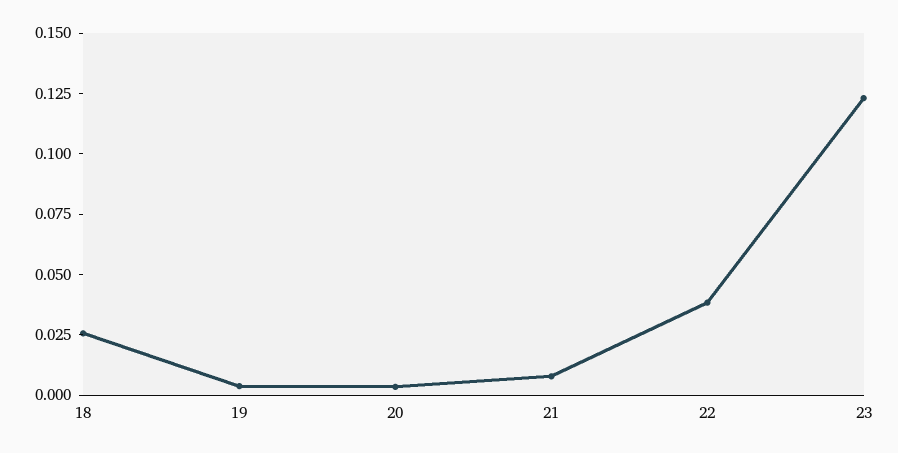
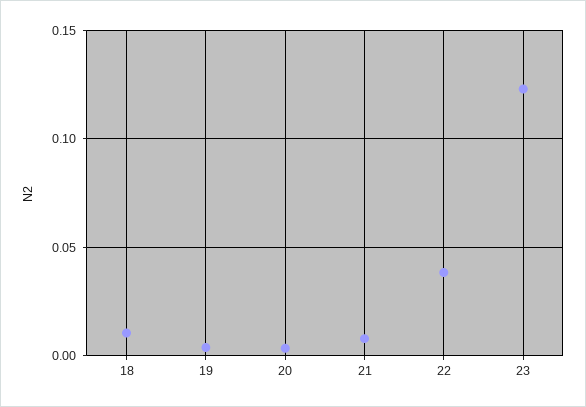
  {
-   "18": 0.025,
+   "18": 0.01,
    "19": 0.005,
    "20": 0.005,
    "21": 0.01,
    "22": 0.04,
    "23": 0.125
  }

